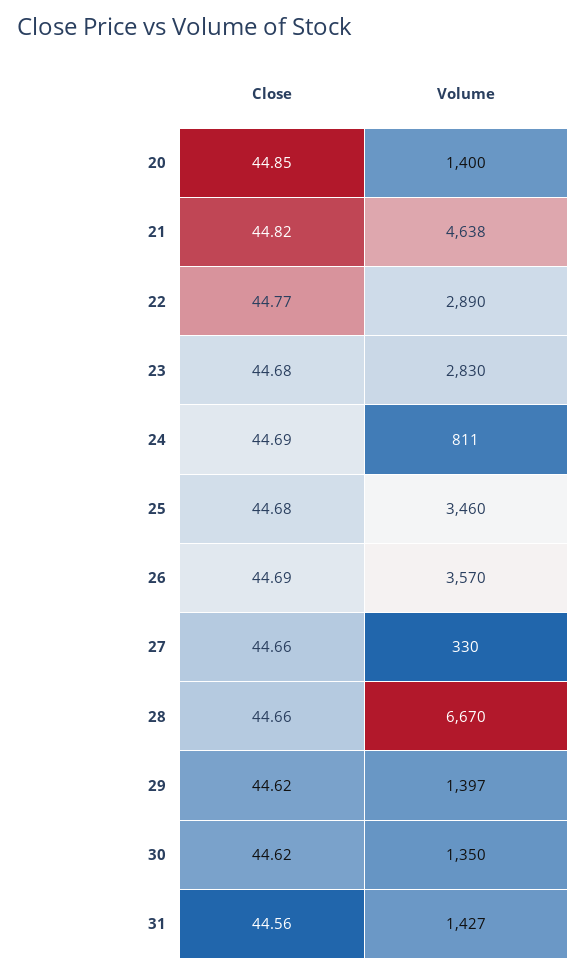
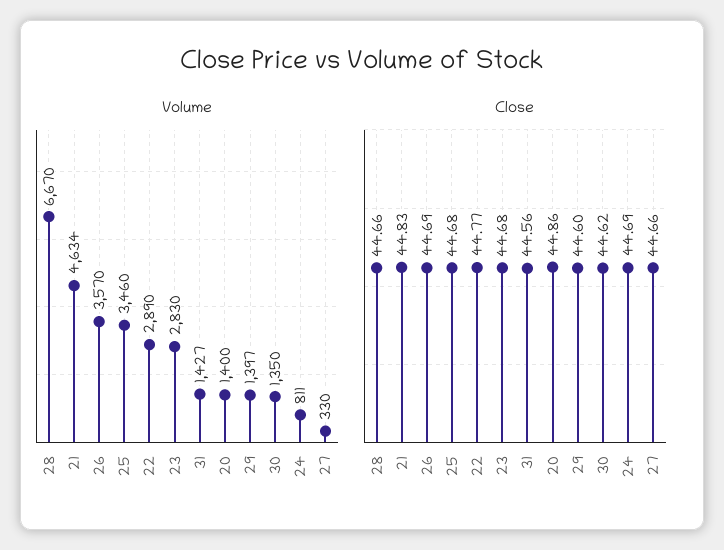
  {
    "Close": {
-     "20": 44.85,
+     "20": 44.86,
-     "21": 44.82,
+     "21": 44.83,
      "22": 44.77,
      "23": 44.68,
      "24": 44.69,
      "25": 44.68,
      "26": 44.69,
      "27": 44.66,
      "28": 44.66,
-     "29": 44.62,
+     "29": 44.6,
      "30": 44.62,
      "31": 44.56
    },
    "Volume": {
      "20": 1400,
-     "21": 4638,
+     "21": 4634,
      "22": 2890,
      "23": 2830,
      "24": 811,
      "25": 3460,
      "26": 3570,
      "27": 330,
      "28": 6670,
      "29": 1397,
      "30": 1350,
      "31": 1427
    }
  }

